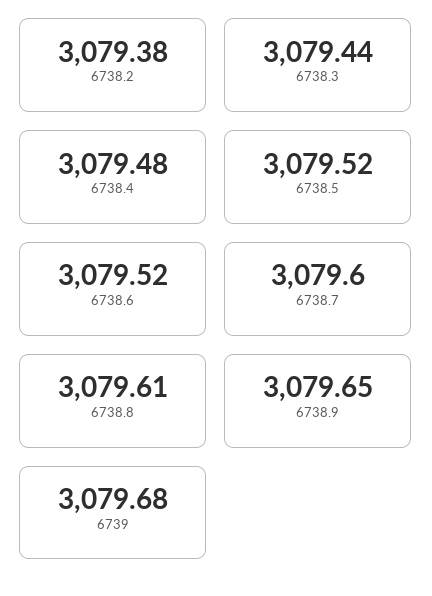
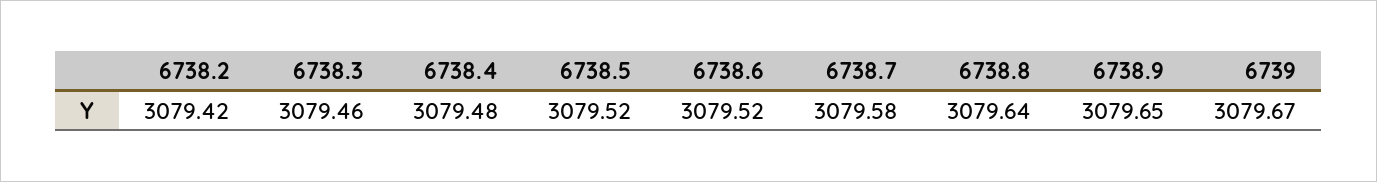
  {
-   "6738.2": 3079.38,
+   "6738.2": 3079.42,
-   "6738.3": 3079.44,
+   "6738.3": 3079.46,
    "6738.4": 3079.48,
    "6738.5": 3079.52,
    "6738.6": 3079.52,
-   "6738.7": 3079.6,
+   "6738.7": 3079.58,
-   "6738.8": 3079.61,
+   "6738.8": 3079.64,
    "6738.9": 3079.65,
-   "6739": 3079.68
+   "6739": 3079.67
  }

